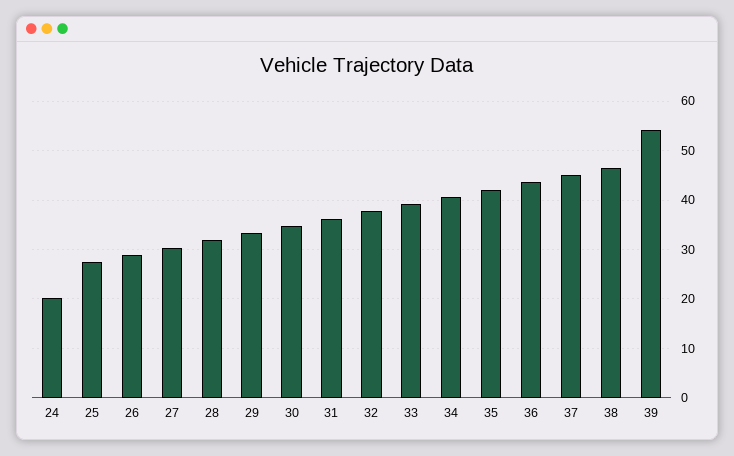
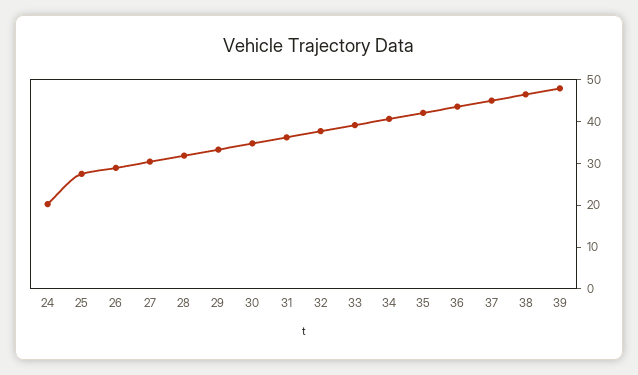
  {
    "24": 20,
    "25": 28,
    "26": 28,
    "27": 30,
    "28": 32,
    "29": 34,
    "30": 34,
    "31": 36,
    "32": 38,
    "33": 40,
    "34": 40,
    "35": 42,
    "36": 44,
    "37": 46,
    "38": 46,
-   "39": 54
+   "39": 48
  }

